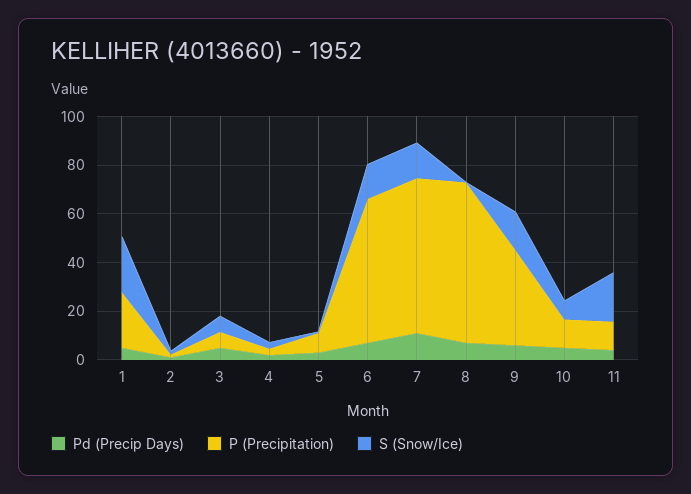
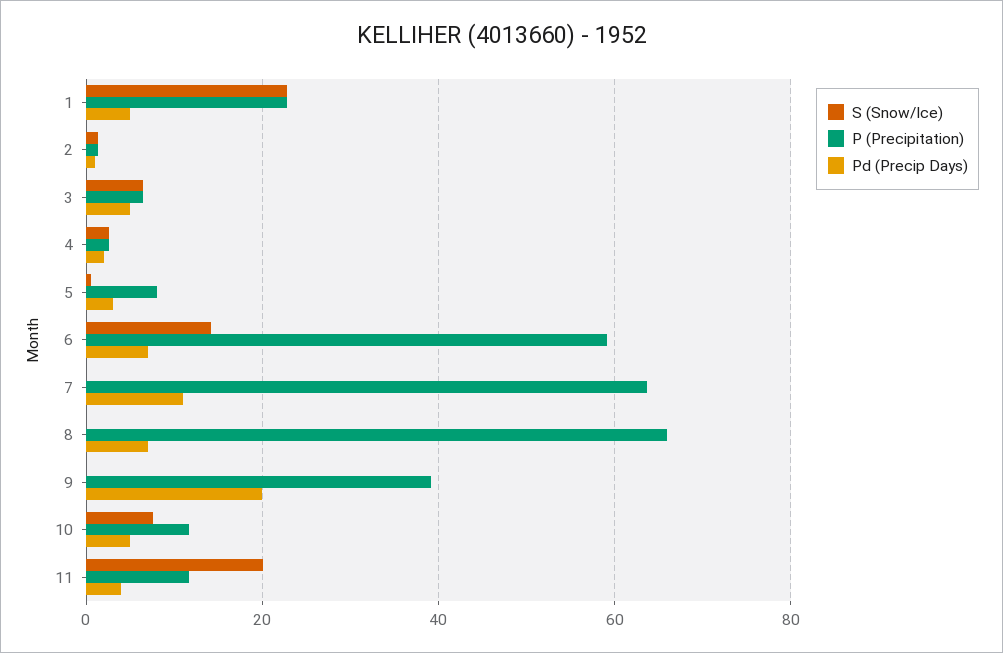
  {
    "Pd (Precip Days)": {
      "1": 6,
      "2": 2,
      "3": 6,
      "4": 2,
      "5": 4,
      "6": 8,
      "7": 12,
      "8": 8,
-     "9": 5,
+     "9": 20,
      "10": 6,
      "11": 4
    },
    "P (Precipitation)": {
      "1": 22,
      "2": 2,
      "3": 6,
      "4": 2,
      "5": 8,
      "6": 60,
      "7": 64,
      "8": 66,
      "9": 40,
      "10": 12,
      "11": 12
    },
    "S (Snow/Ice)": {
      "1": 22,
      "2": 2,
      "3": 6,
      "4": 2,
      "5": 0,
      "6": 14,
-     "7": 15,
+     "7": 0,
      "8": 0,
-     "9": 15,
+     "9": 0,
      "10": 8,
      "11": 20
    }
  }

